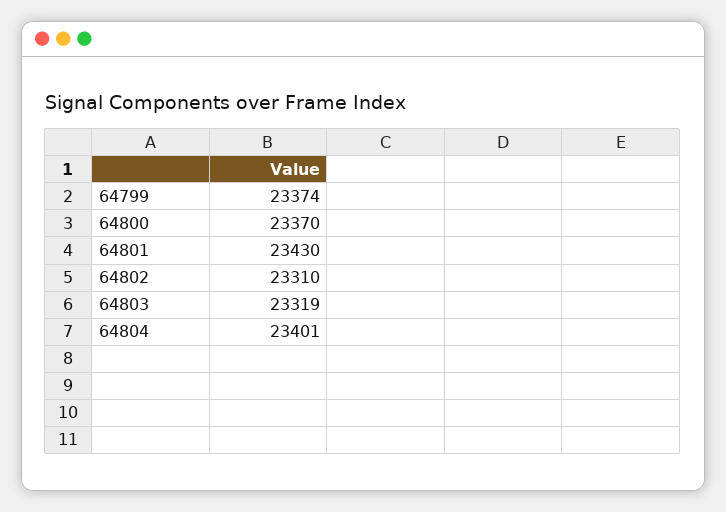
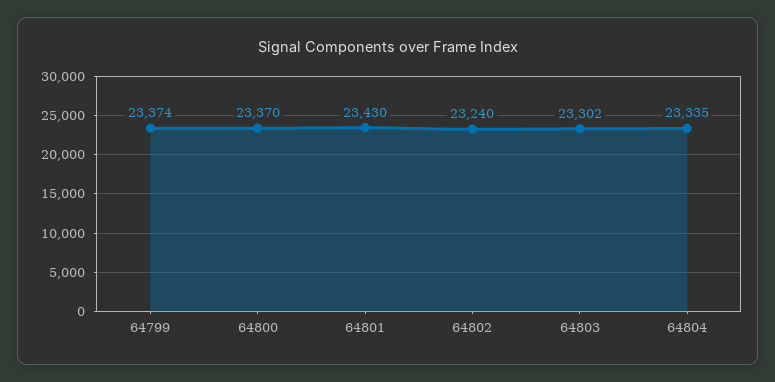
  {
    "64799": 23374,
    "64800": 23370,
    "64801": 23430,
-   "64802": 23310,
+   "64802": 23240,
-   "64803": 23319,
+   "64803": 23302,
-   "64804": 23401
+   "64804": 23335
  }

